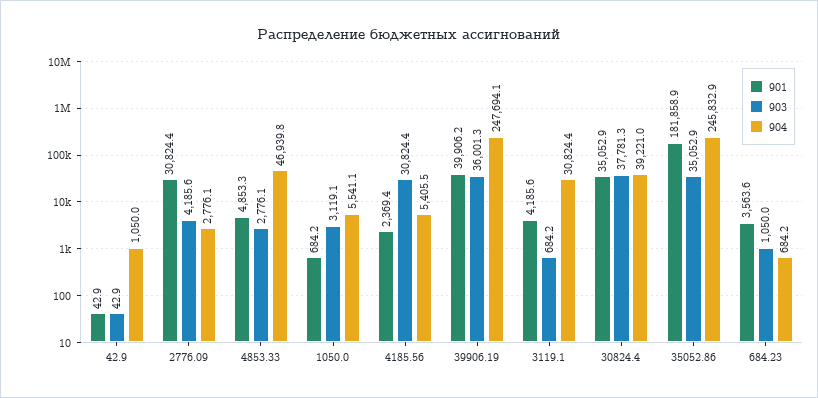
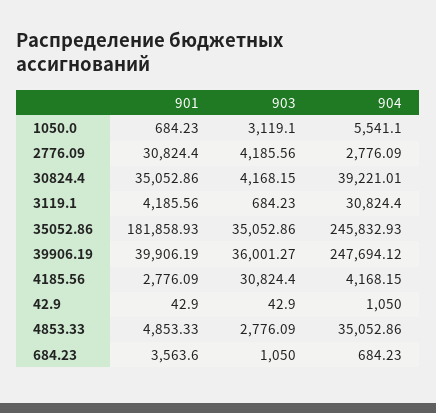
  {
    "901": {
      "42.9": 42.9,
      "2776.09": 30824.4,
      "4853.33": 4853.33,
      "1050.0": 684.23,
-     "4185.56": 2369.4,
+     "4185.56": 2776.09,
      "39906.19": 39906.19,
      "3119.1": 4185.56,
      "30824.4": 35052.86,
      "35052.86": 181858.93,
      "684.23": 3563.6
    },
    "903": {
      "42.9": 42.9,
      "2776.09": 4185.56,
      "4853.33": 2776.09,
      "1050.0": 3119.1,
      "4185.56": 30824.4,
      "39906.19": 36001.27,
      "3119.1": 684.23,
-     "30824.4": 37781.3,
+     "30824.4": 4168.15,
      "35052.86": 35052.86,
      "684.23": 1050
    },
    "904": {
      "42.9": 1050,
      "2776.09": 2776.09,
-     "4853.33": 46939.8,
+     "4853.33": 35052.86,
      "1050.0": 5541.1,
-     "4185.56": 5405.5,
+     "4185.56": 4168.15,
      "39906.19": 247694.12,
      "3119.1": 30824.4,
      "30824.4": 39221.01,
      "35052.86": 245832.93,
      "684.23": 684.23
    }
  }

